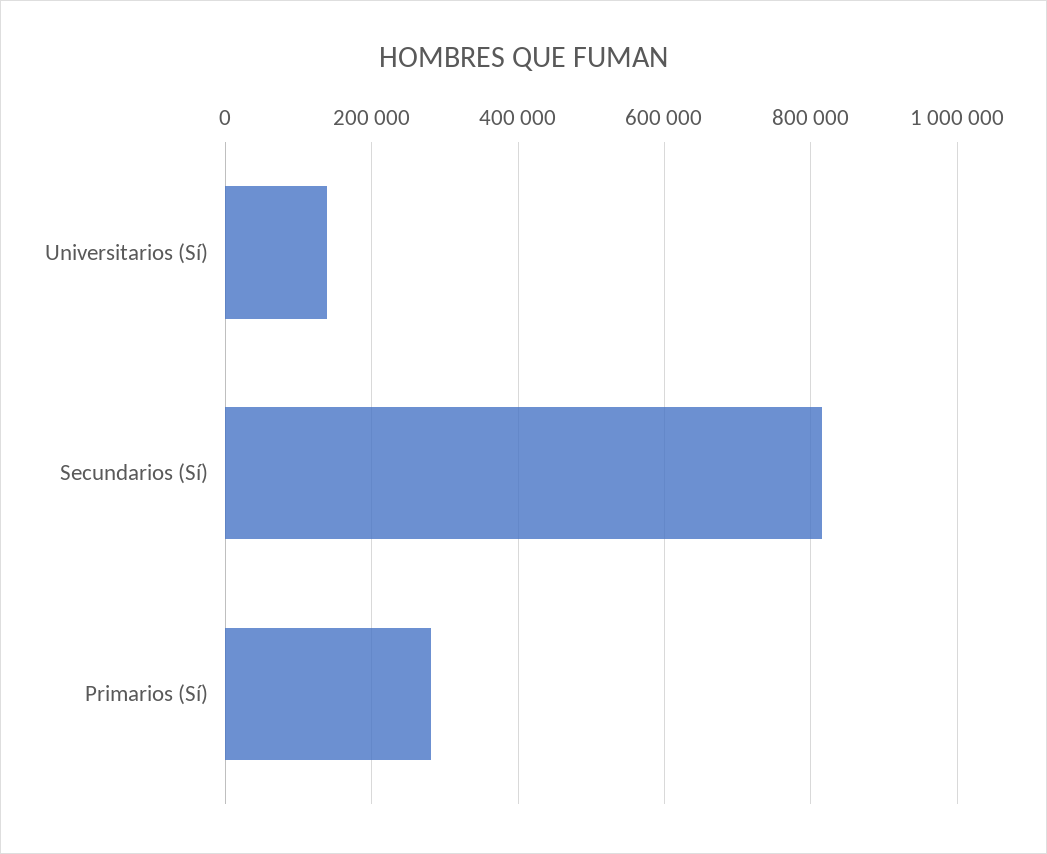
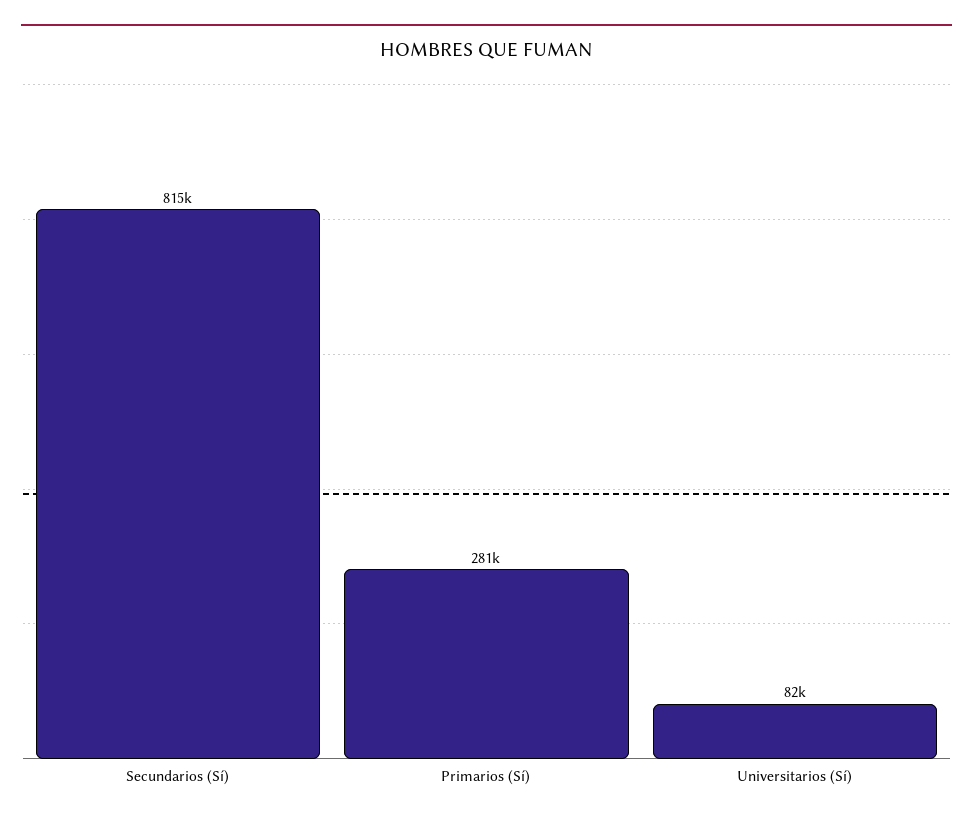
  {
-   "Universitarios (Sí)": 140000,
+   "Universitarios (Sí)": 82000,
    "Secundarios (Sí)": 815000,
    "Primarios (Sí)": 281000
  }

